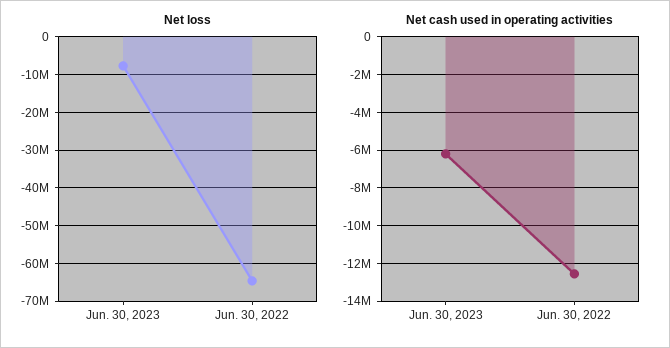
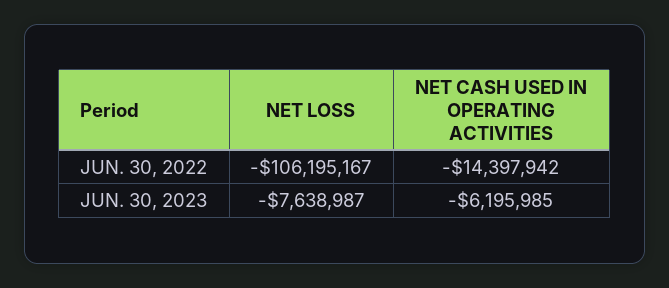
  {
    "Net loss": {
      "Jun. 30, 2023": -7638987,
-     "Jun. 30, 2022": -64000000
+     "Jun. 30, 2022": -106195167
    },
    "Net cash used in operating activities": {
      "Jun. 30, 2023": -6195985,
-     "Jun. 30, 2022": -12500000
+     "Jun. 30, 2022": -14397942
    }
  }

